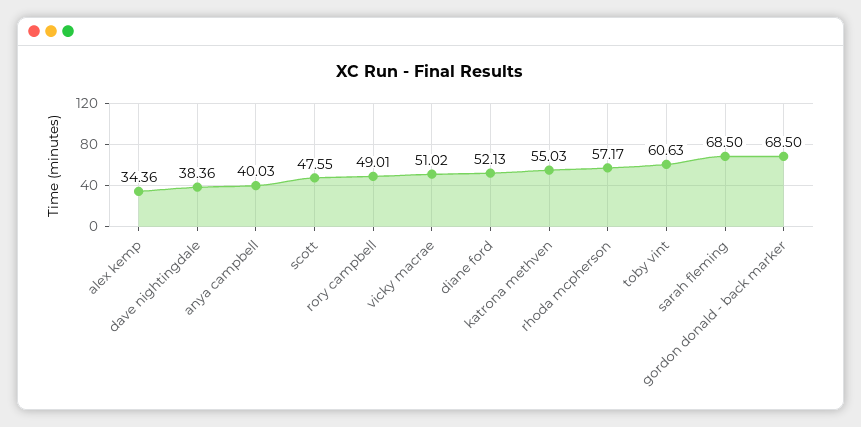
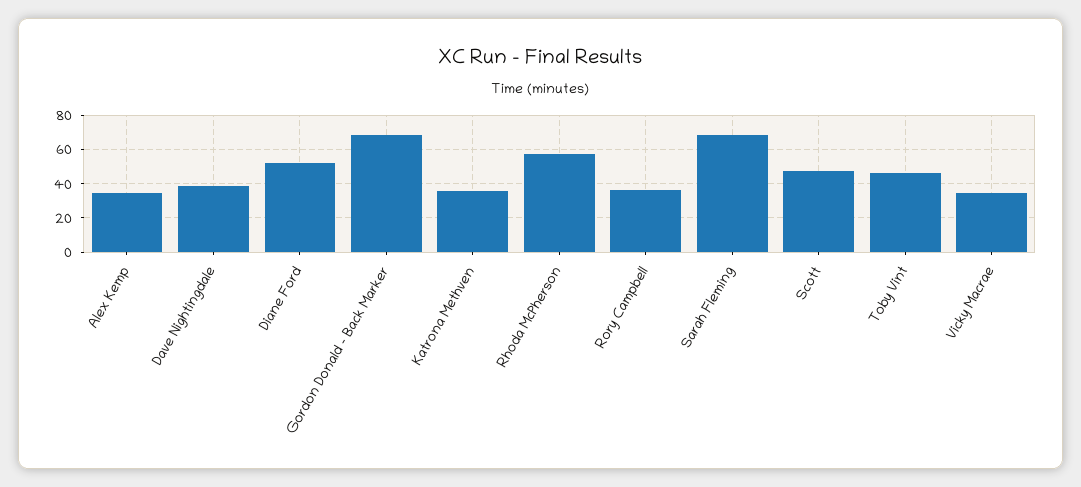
  {
    "alex kemp": 34.36,
    "dave nightingdale": 38.36,
-   "anya campbell": 40.03,
    "scott": 47.55,
-   "rory campbell": 49.01,
+   "rory campbell": 35,
-   "vicky macrae": 51.02,
+   "vicky macrae": 35,
    "diane ford": 52.13,
-   "katrona methven": 55.03,
+   "katrona methven": 35,
    "rhoda mcpherson": 57.17,
-   "toby vint": 60.63,
+   "toby vint": 45,
    "sarah fleming": 68.5,
    "gordon donald - back marker": 68.5
  }

